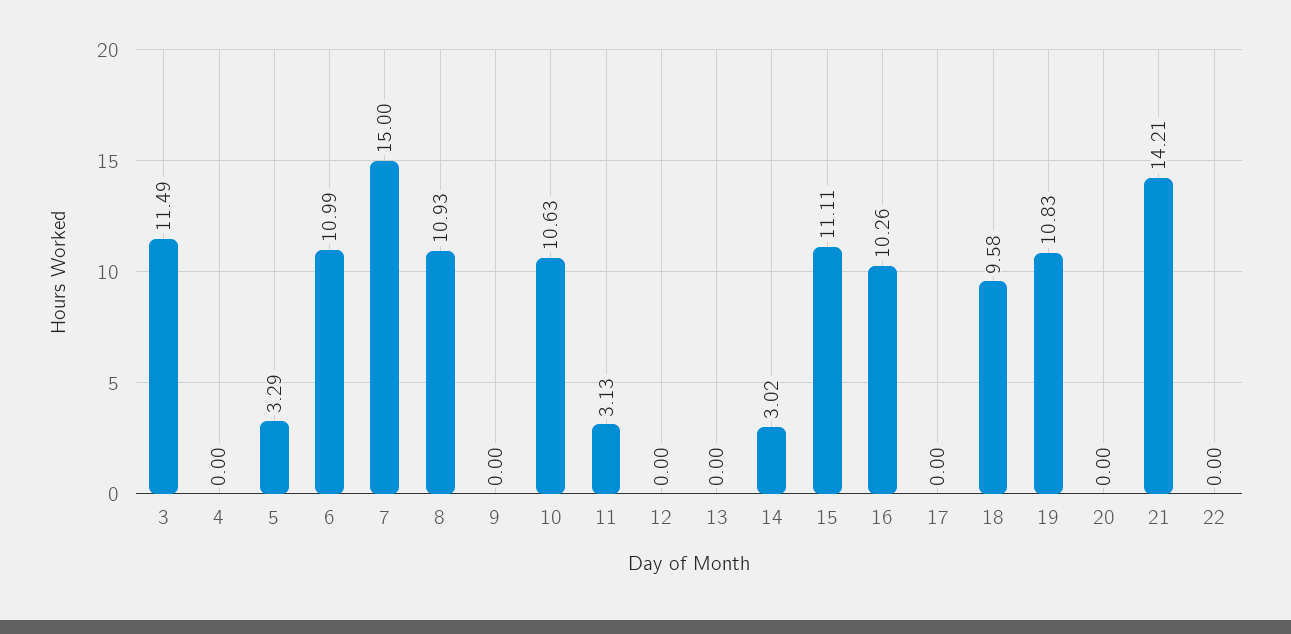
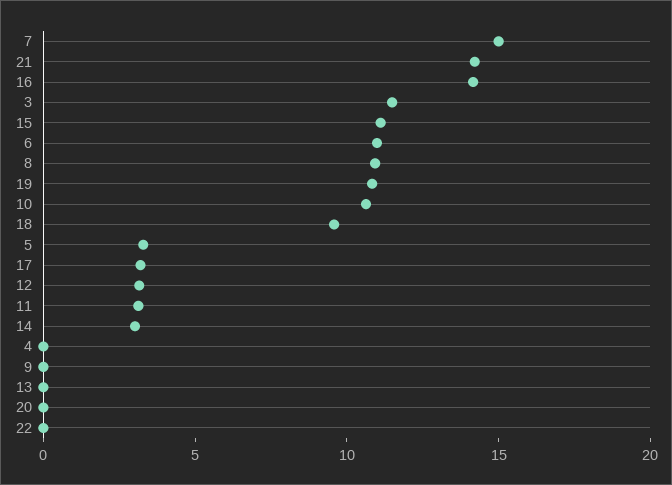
  {
    "3": 11.49,
    "4": 0,
    "5": 3.29,
    "6": 10.99,
    "7": 15,
    "8": 10.93,
    "9": 0,
    "10": 10.63,
    "11": 3.13,
-   "12": 0,
+   "12": 3,
    "13": 0,
    "14": 3.02,
    "15": 11.11,
-   "16": 10.26,
+   "16": 14,
-   "17": 0,
+   "17": 3,
    "18": 9.58,
    "19": 10.83,
    "20": 0,
    "21": 14.21,
    "22": 0
  }

